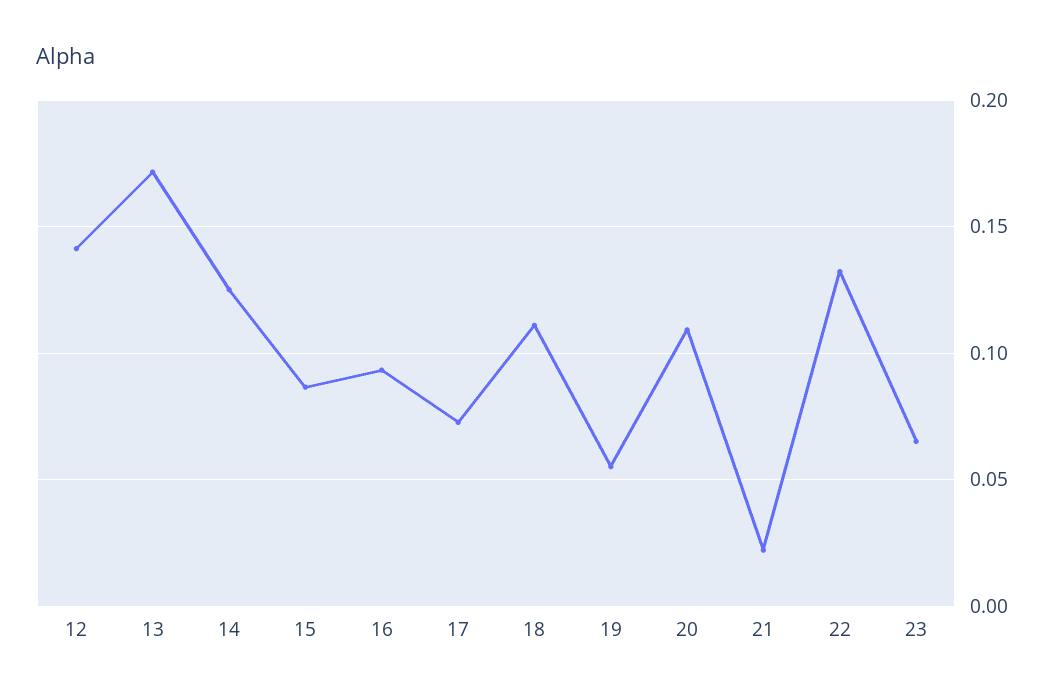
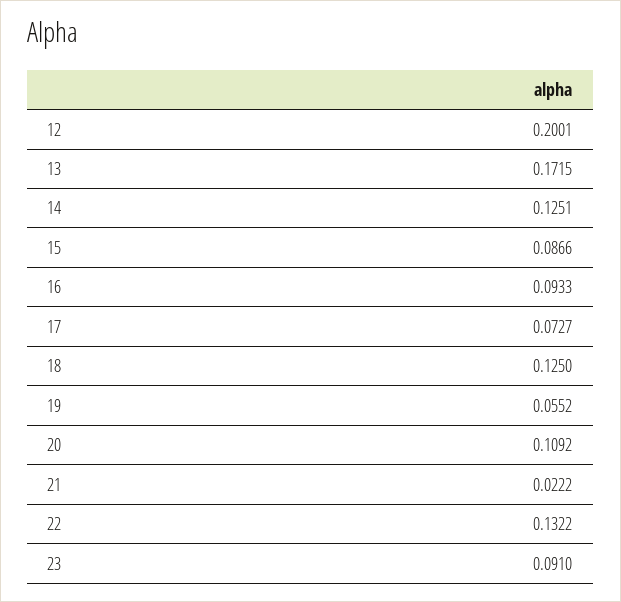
  {
-   "12": 0.14,
+   "12": 0.2001,
    "13": 0.1715,
    "14": 0.1251,
    "15": 0.0866,
    "16": 0.0933,
    "17": 0.0727,
-   "18": 0.11,
+   "18": 0.125,
    "19": 0.0552,
    "20": 0.1092,
    "21": 0.0222,
    "22": 0.1322,
-   "23": 0.065
+   "23": 0.091
  }

